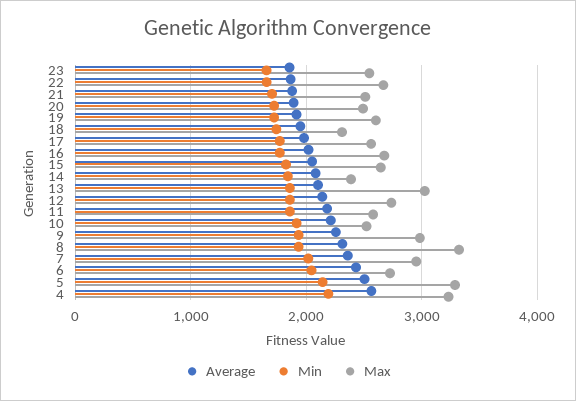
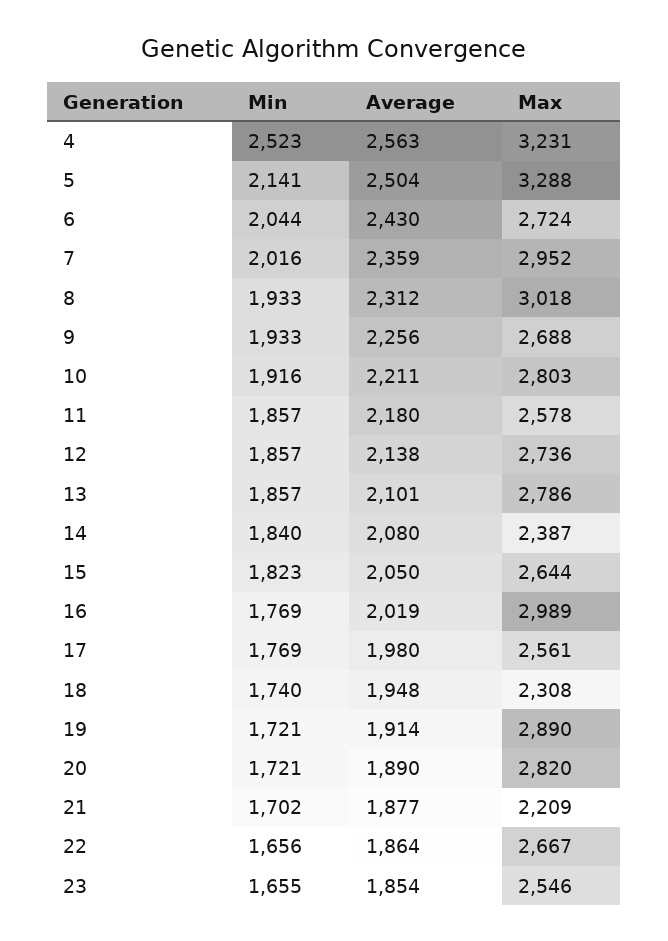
  {
    "Average": {
      "23": 1854,
      "22": 1864,
      "21": 1877,
      "20": 1890,
      "19": 1914,
      "18": 1948,
      "17": 1980,
      "16": 2019,
      "15": 2050,
      "14": 2080,
      "13": 2101,
      "12": 2138,
      "11": 2180,
      "10": 2211,
      "9": 2256,
      "8": 2312,
      "7": 2359,
      "6": 2430,
      "5": 2504,
      "4": 2563
    },
    "Min": {
      "23": 1655,
      "22": 1656,
      "21": 1702,
      "20": 1721,
      "19": 1721,
      "18": 1740,
      "17": 1769,
      "16": 1769,
      "15": 1823,
      "14": 1840,
      "13": 1857,
      "12": 1857,
      "11": 1857,
      "10": 1916,
      "9": 1933,
      "8": 1933,
      "7": 2016,
      "6": 2044,
      "5": 2141,
-     "4": 2200
+     "4": 2523
    },
    "Max": {
      "23": 2546,
      "22": 2667,
-     "21": 2500,
+     "21": 2209,
-     "20": 2500,
+     "20": 2820,
-     "19": 2600,
+     "19": 2890,
      "18": 2308,
      "17": 2561,
-     "16": 2700,
+     "16": 2989,
      "15": 2644,
      "14": 2387,
-     "13": 3000,
+     "13": 2786,
      "12": 2736,
      "11": 2578,
-     "10": 2500,
+     "10": 2803,
-     "9": 3000,
+     "9": 2688,
-     "8": 3300,
+     "8": 3018,
      "7": 2952,
      "6": 2724,
      "5": 3288,
      "4": 3231
    }
  }

